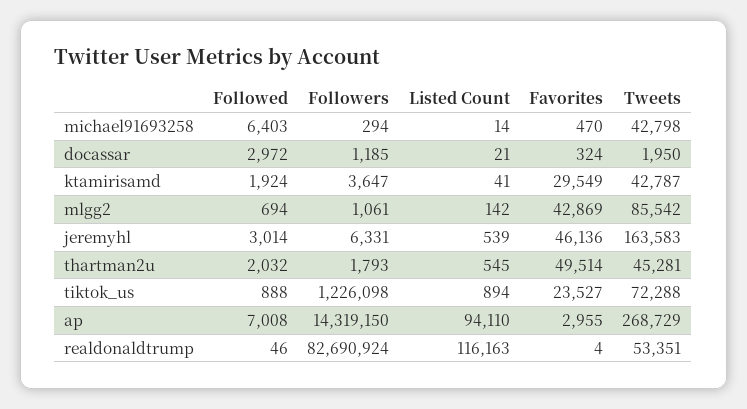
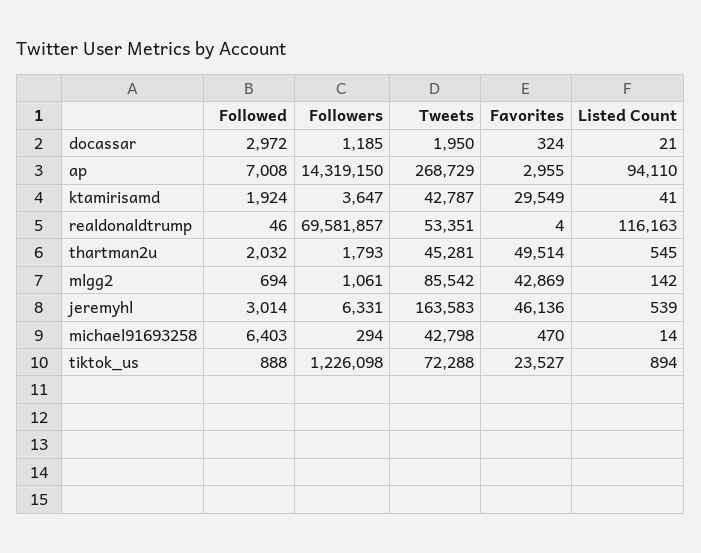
  {
    "Followed": {
      "michael91693258": 6403,
      "docassar": 2972,
      "ktamirisamd": 1924,
      "mlgg2": 694,
      "jeremyhl": 3014,
      "thartman2u": 2032,
      "tiktok_us": 888,
      "ap": 7008,
      "realdonaldtrump": 46
    },
    "Followers": {
      "michael91693258": 294,
      "docassar": 1185,
      "ktamirisamd": 3647,
      "mlgg2": 1061,
      "jeremyhl": 6331,
      "thartman2u": 1793,
      "tiktok_us": 1226098,
      "ap": 14319150,
-     "realdonaldtrump": 82690924
+     "realdonaldtrump": 69581857
    },
    "Listed Count": {
      "michael91693258": 14,
      "docassar": 21,
      "ktamirisamd": 41,
      "mlgg2": 142,
      "jeremyhl": 539,
      "thartman2u": 545,
      "tiktok_us": 894,
      "ap": 94110,
      "realdonaldtrump": 116163
    },
    "Favorites": {
      "michael91693258": 470,
      "docassar": 324,
      "ktamirisamd": 29549,
      "mlgg2": 42869,
      "jeremyhl": 46136,
      "thartman2u": 49514,
      "tiktok_us": 23527,
      "ap": 2955,
      "realdonaldtrump": 4
    },
    "Tweets": {
      "michael91693258": 42798,
      "docassar": 1950,
      "ktamirisamd": 42787,
      "mlgg2": 85542,
      "jeremyhl": 163583,
      "thartman2u": 45281,
      "tiktok_us": 72288,
      "ap": 268729,
      "realdonaldtrump": 53351
    }
  }

